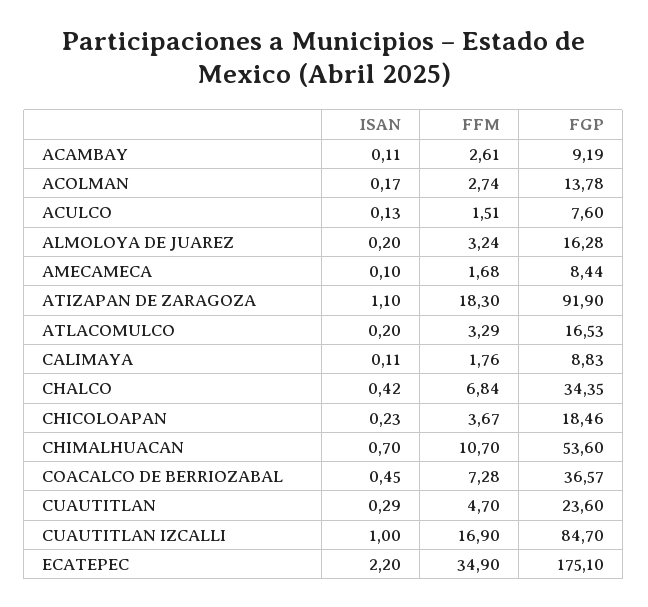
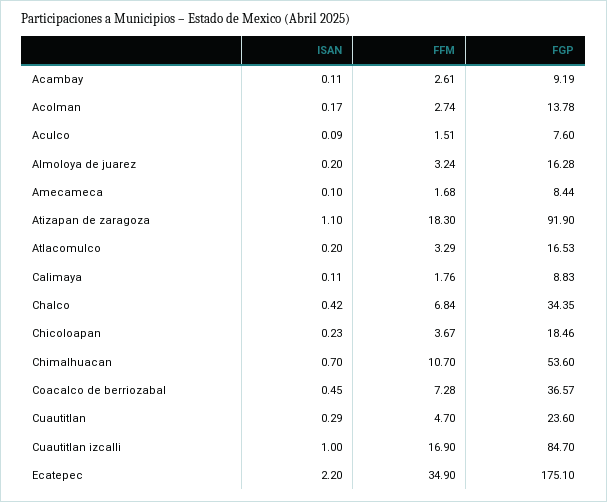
  {
    "ISAN": {
      "ACAMBAY": 0.11,
      "ACOLMAN": 0.17,
-     "ACULCO": 0.13,
+     "ACULCO": 0.09,
      "ALMOLOYA DE JUAREZ": 0.2,
      "AMECAMECA": 0.1,
      "ATIZAPAN DE ZARAGOZA": 1.1,
      "ATLACOMULCO": 0.2,
      "CALIMAYA": 0.11,
      "CHALCO": 0.42,
      "CHICOLOAPAN": 0.23,
      "CHIMALHUACAN": 0.7,
      "COACALCO DE BERRIOZABAL": 0.45,
      "CUAUTITLAN": 0.29,
      "CUAUTITLAN IZCALLI": 1,
      "ECATEPEC": 2.2
    },
    "FFM": {
      "ACAMBAY": 2.61,
      "ACOLMAN": 2.74,
      "ACULCO": 1.51,
      "ALMOLOYA DE JUAREZ": 3.24,
      "AMECAMECA": 1.68,
      "ATIZAPAN DE ZARAGOZA": 18.3,
      "ATLACOMULCO": 3.29,
      "CALIMAYA": 1.76,
      "CHALCO": 6.84,
      "CHICOLOAPAN": 3.67,
      "CHIMALHUACAN": 10.7,
      "COACALCO DE BERRIOZABAL": 7.28,
      "CUAUTITLAN": 4.7,
      "CUAUTITLAN IZCALLI": 16.9,
      "ECATEPEC": 34.9
    },
    "FGP": {
      "ACAMBAY": 9.19,
      "ACOLMAN": 13.78,
      "ACULCO": 7.6,
      "ALMOLOYA DE JUAREZ": 16.28,
      "AMECAMECA": 8.44,
      "ATIZAPAN DE ZARAGOZA": 91.9,
      "ATLACOMULCO": 16.53,
      "CALIMAYA": 8.83,
      "CHALCO": 34.35,
      "CHICOLOAPAN": 18.46,
      "CHIMALHUACAN": 53.6,
      "COACALCO DE BERRIOZABAL": 36.57,
      "CUAUTITLAN": 23.6,
      "CUAUTITLAN IZCALLI": 84.7,
      "ECATEPEC": 175.1
    }
  }

